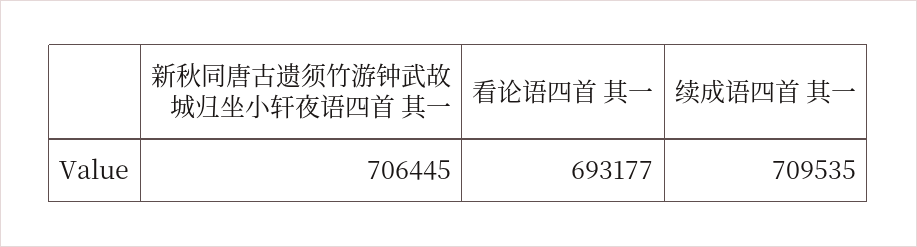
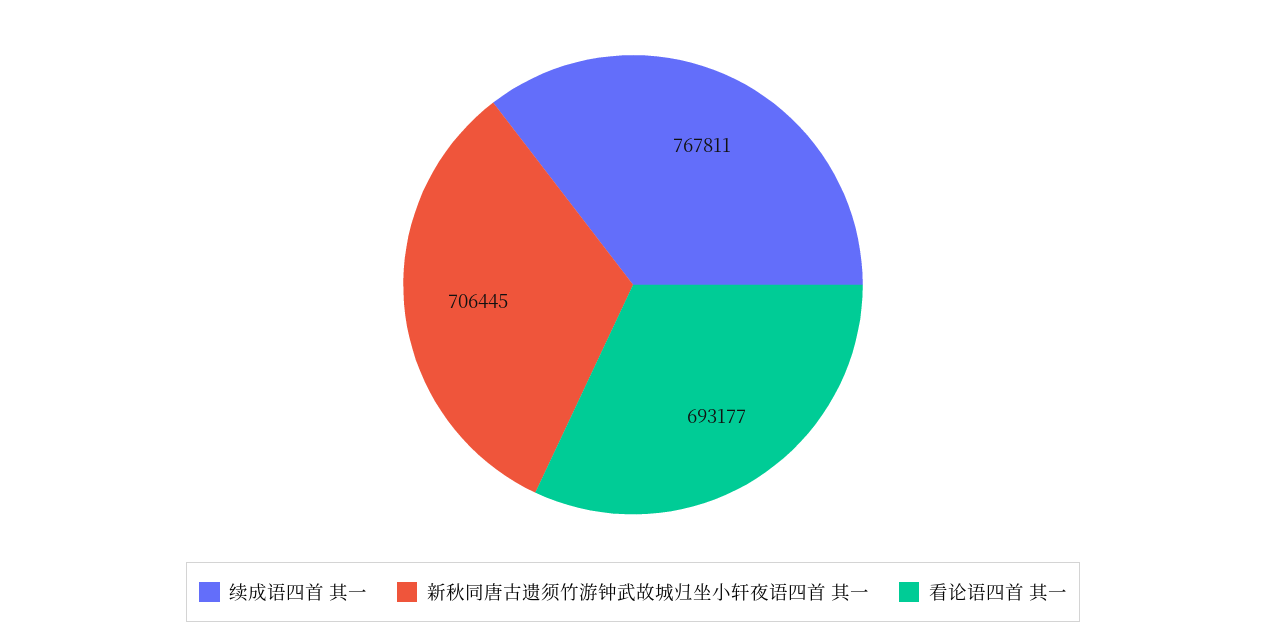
  {
    "新秋同唐古遗须竹游钟武故城归坐小轩夜语四首 其一": 706445,
    "看论语四首 其一": 693177,
-   "续成语四首 其一": 709535
+   "续成语四首 其一": 767811
  }

